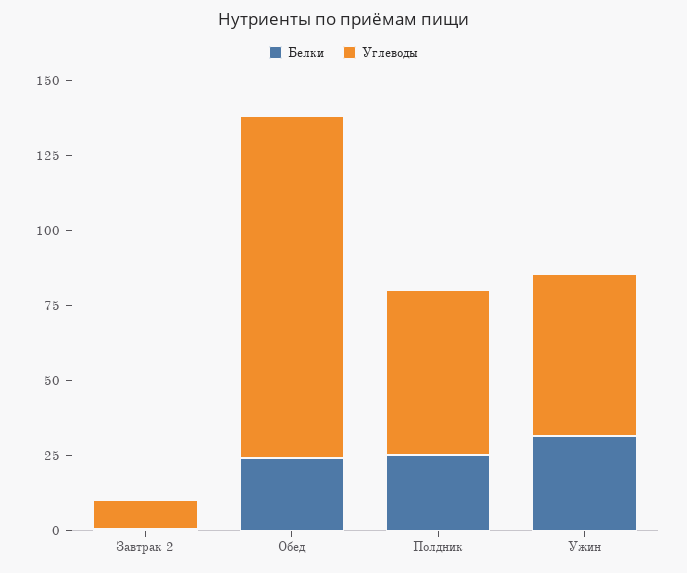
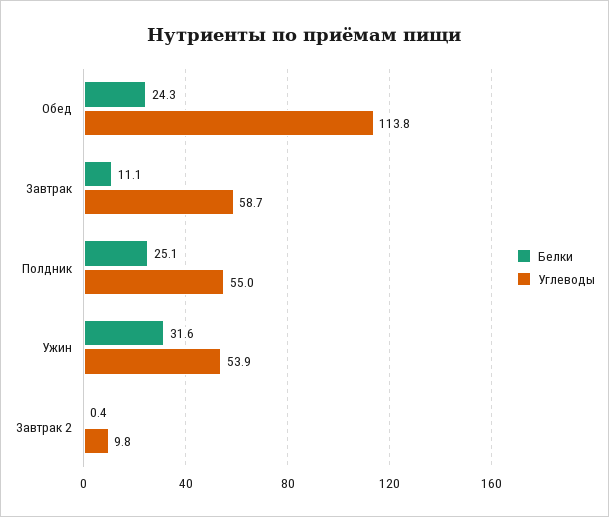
  {
    "Белки": {
      "Завтрак 2": 0.4,
      "Обед": 24.3,
      "Полдник": 25.1,
-     "Ужин": 31.6
+     "Ужин": 31.6,
+     "Завтрак": 11.1
    },
    "Углеводы": {
      "Завтрак 2": 9.8,
      "Обед": 113.8,
      "Полдник": 55,
-     "Ужин": 53.9
+     "Ужин": 53.9,
+     "Завтрак": 58.7
    }
  }

